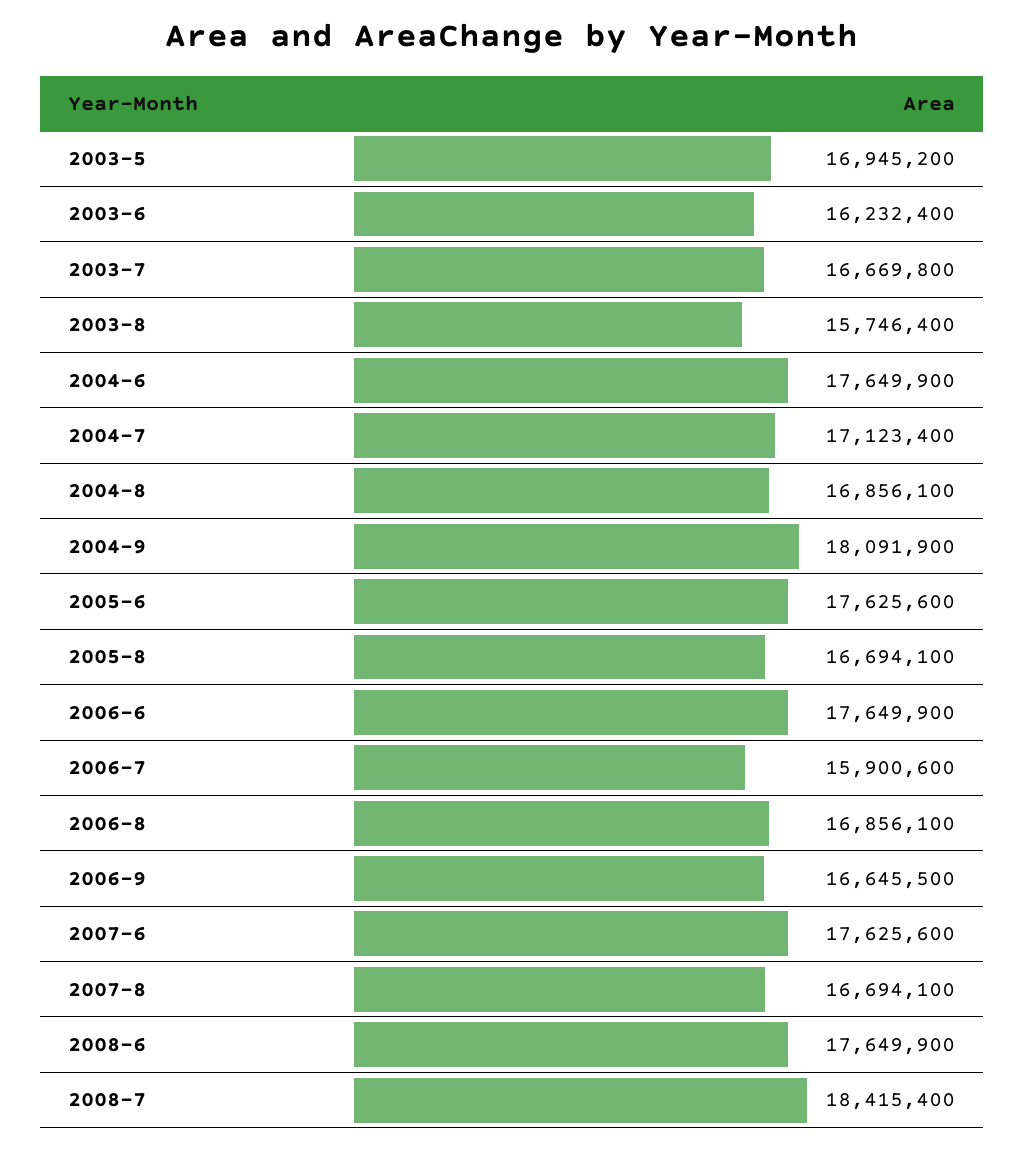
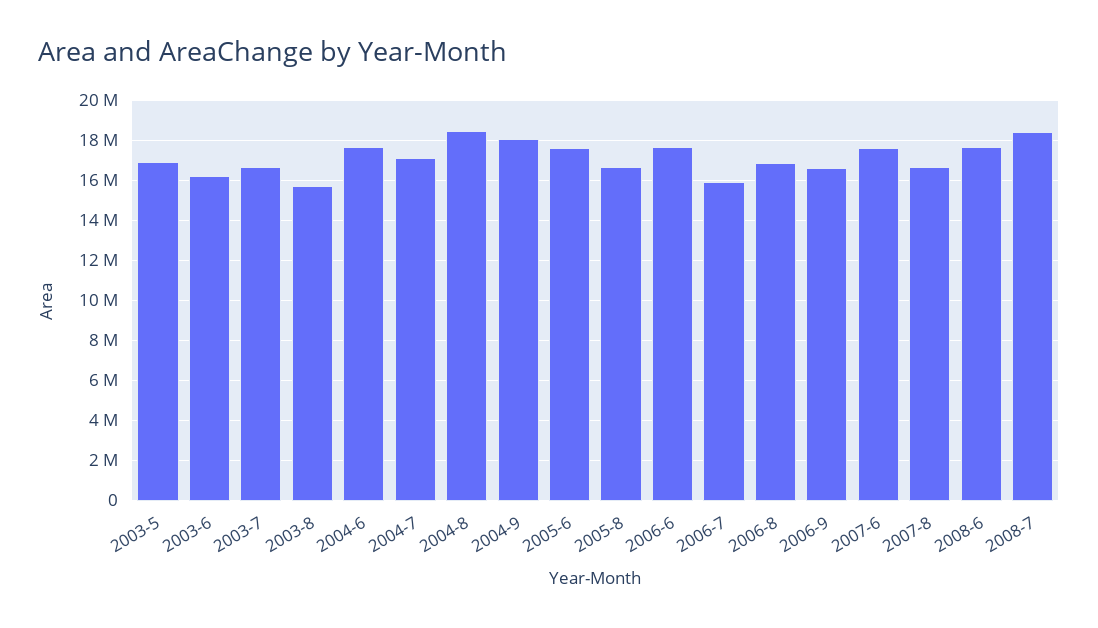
  {
    "2003-5": 16945200,
    "2003-6": 16232400,
    "2003-7": 16669800,
    "2003-8": 15746400,
    "2004-6": 17649900,
    "2004-7": 17123400,
-   "2004-8": 16856100,
+   "2004-8": 18500000,
    "2004-9": 18091900,
    "2005-6": 17625600,
    "2005-8": 16694100,
    "2006-6": 17649900,
    "2006-7": 15900600,
    "2006-8": 16856100,
    "2006-9": 16645500,
    "2007-6": 17625600,
    "2007-8": 16694100,
    "2008-6": 17649900,
    "2008-7": 18415400
  }

